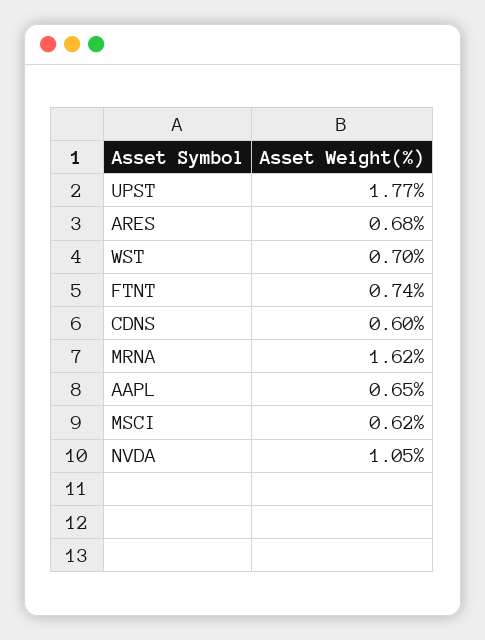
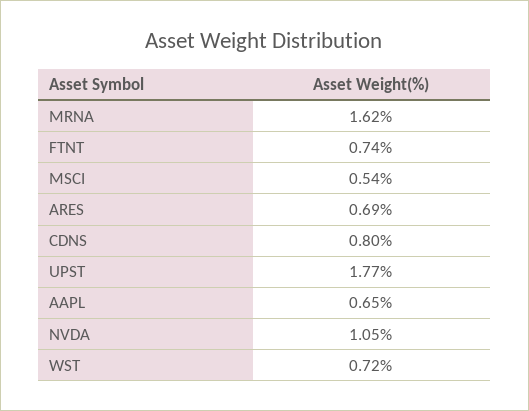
  {
    "UPST": 1.77,
-   "ARES": 0.68,
+   "ARES": 0.69,
-   "WST": 0.7,
+   "WST": 0.72,
    "FTNT": 0.74,
-   "CDNS": 0.6,
+   "CDNS": 0.8,
    "MRNA": 1.62,
    "AAPL": 0.65,
-   "MSCI": 0.62,
+   "MSCI": 0.54,
    "NVDA": 1.05
  }

